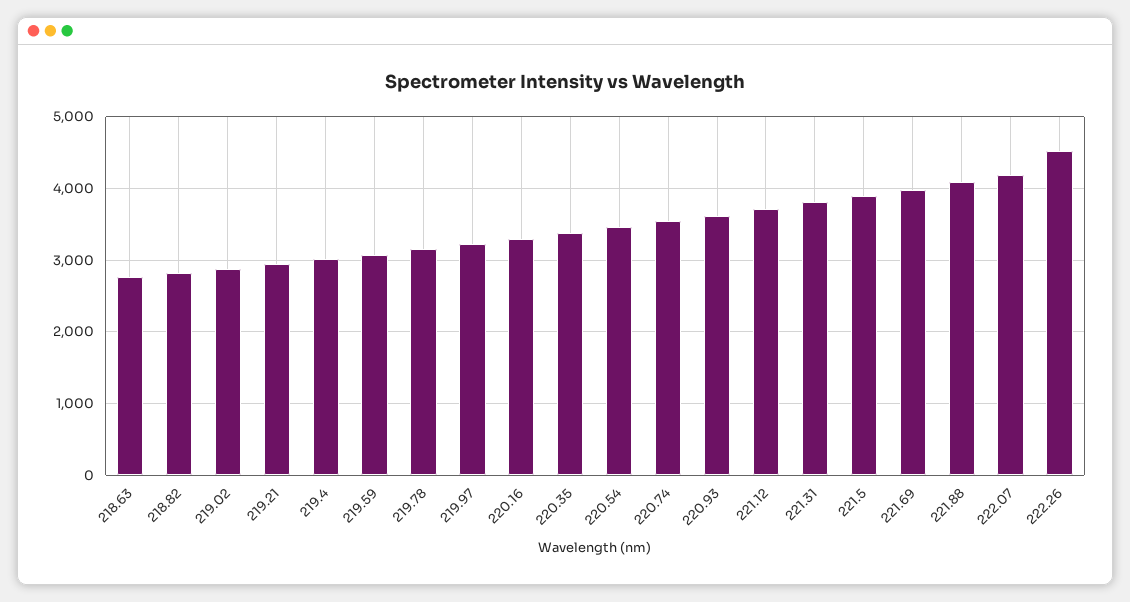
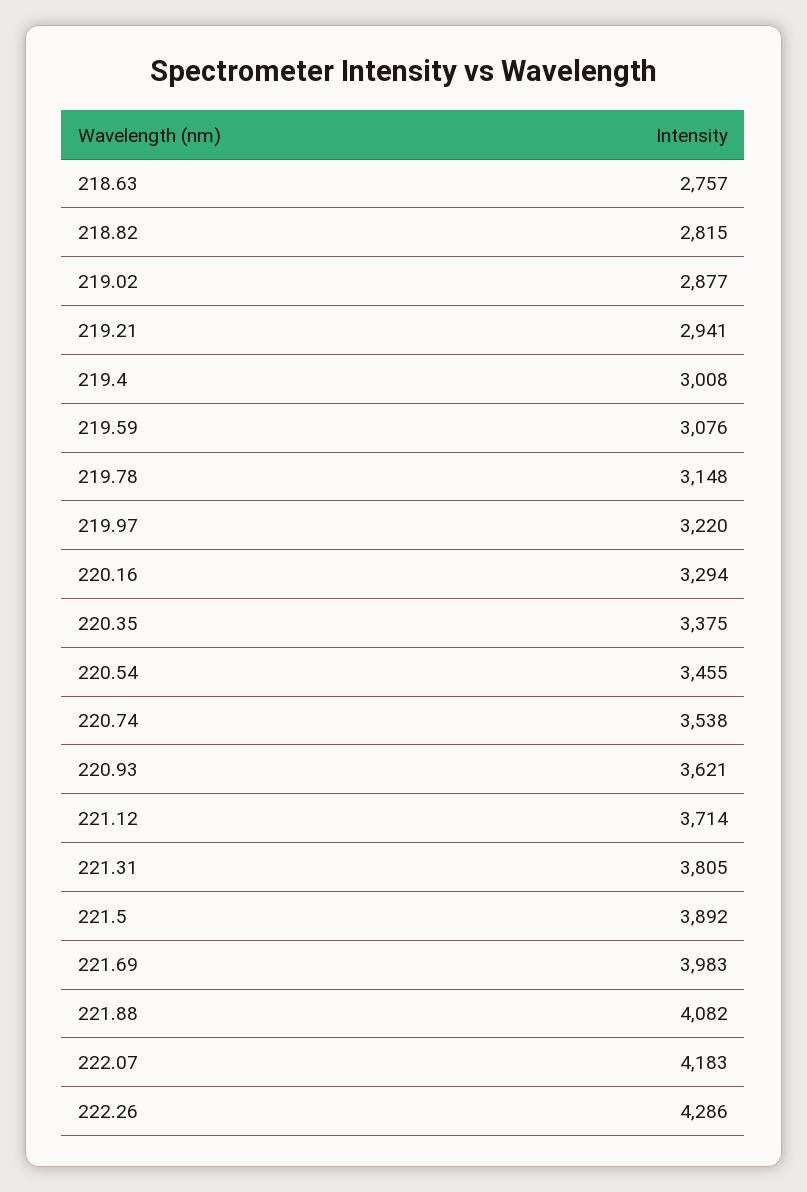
  {
    "218.63": 2757,
    "218.82": 2815,
    "219.02": 2877,
    "219.21": 2941,
    "219.4": 3008,
    "219.59": 3076,
    "219.78": 3148,
    "219.97": 3220,
    "220.16": 3294,
    "220.35": 3375,
    "220.54": 3455,
    "220.74": 3538,
    "220.93": 3621,
    "221.12": 3714,
    "221.31": 3805,
    "221.5": 3892,
    "221.69": 3983,
    "221.88": 4082,
    "222.07": 4183,
-   "222.26": 4500
+   "222.26": 4286
  }

